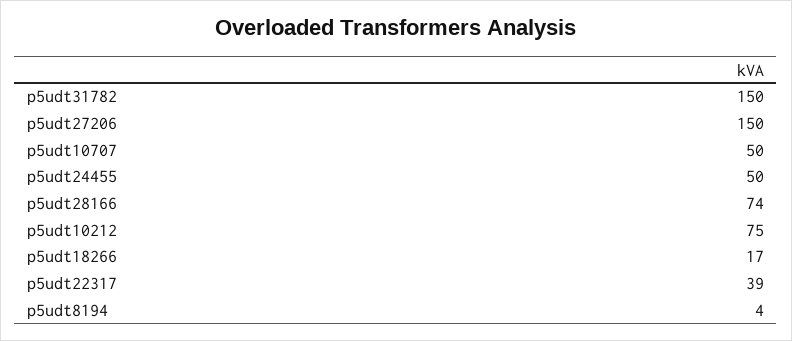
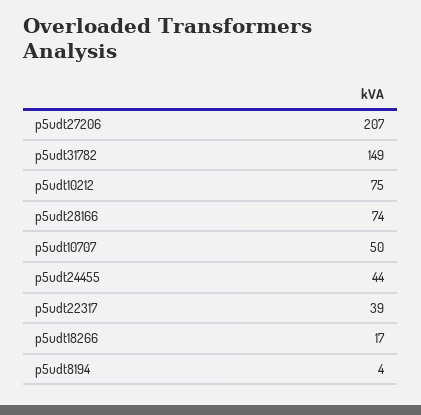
  {
-   "p5udt31782": 150,
+   "p5udt31782": 149,
-   "p5udt27206": 150,
+   "p5udt27206": 207,
    "p5udt10707": 50,
-   "p5udt24455": 50,
+   "p5udt24455": 44,
    "p5udt28166": 74,
    "p5udt10212": 75,
    "p5udt18266": 17,
    "p5udt22317": 39,
    "p5udt8194": 4
  }

